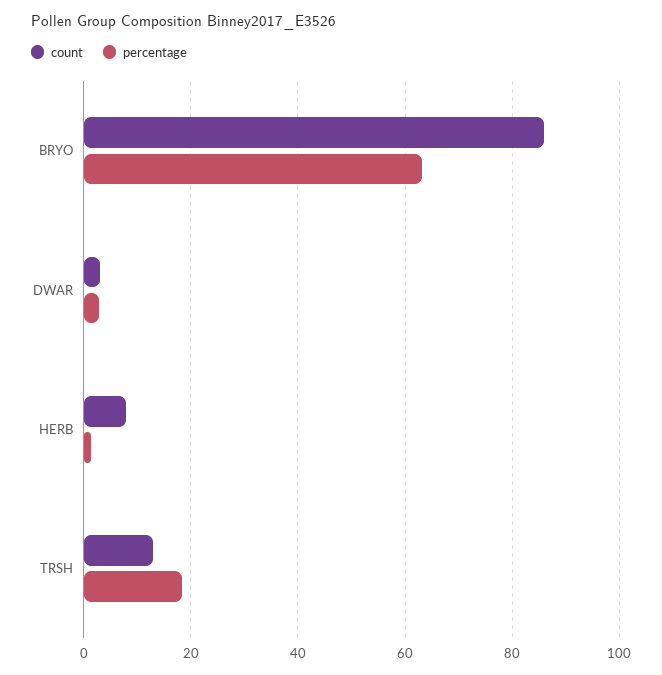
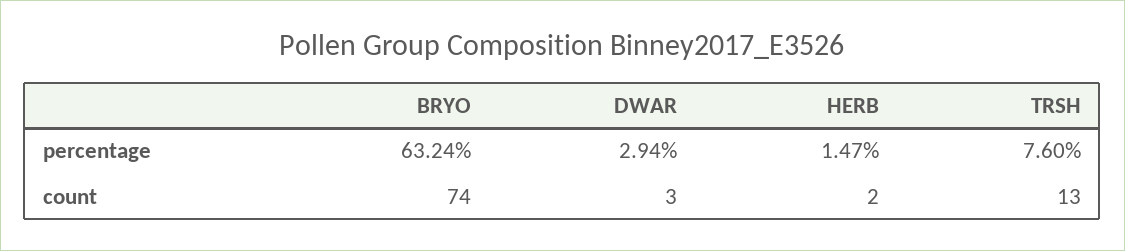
  {
    "count": {
-     "BRYO": 86,
+     "BRYO": 74,
      "DWAR": 3,
-     "HERB": 8,
+     "HERB": 2,
      "TRSH": 13
    },
    "percentage": {
      "BRYO": 63.24,
      "DWAR": 2.94,
      "HERB": 1.47,
-     "TRSH": 18
+     "TRSH": 7.6
    }
  }

